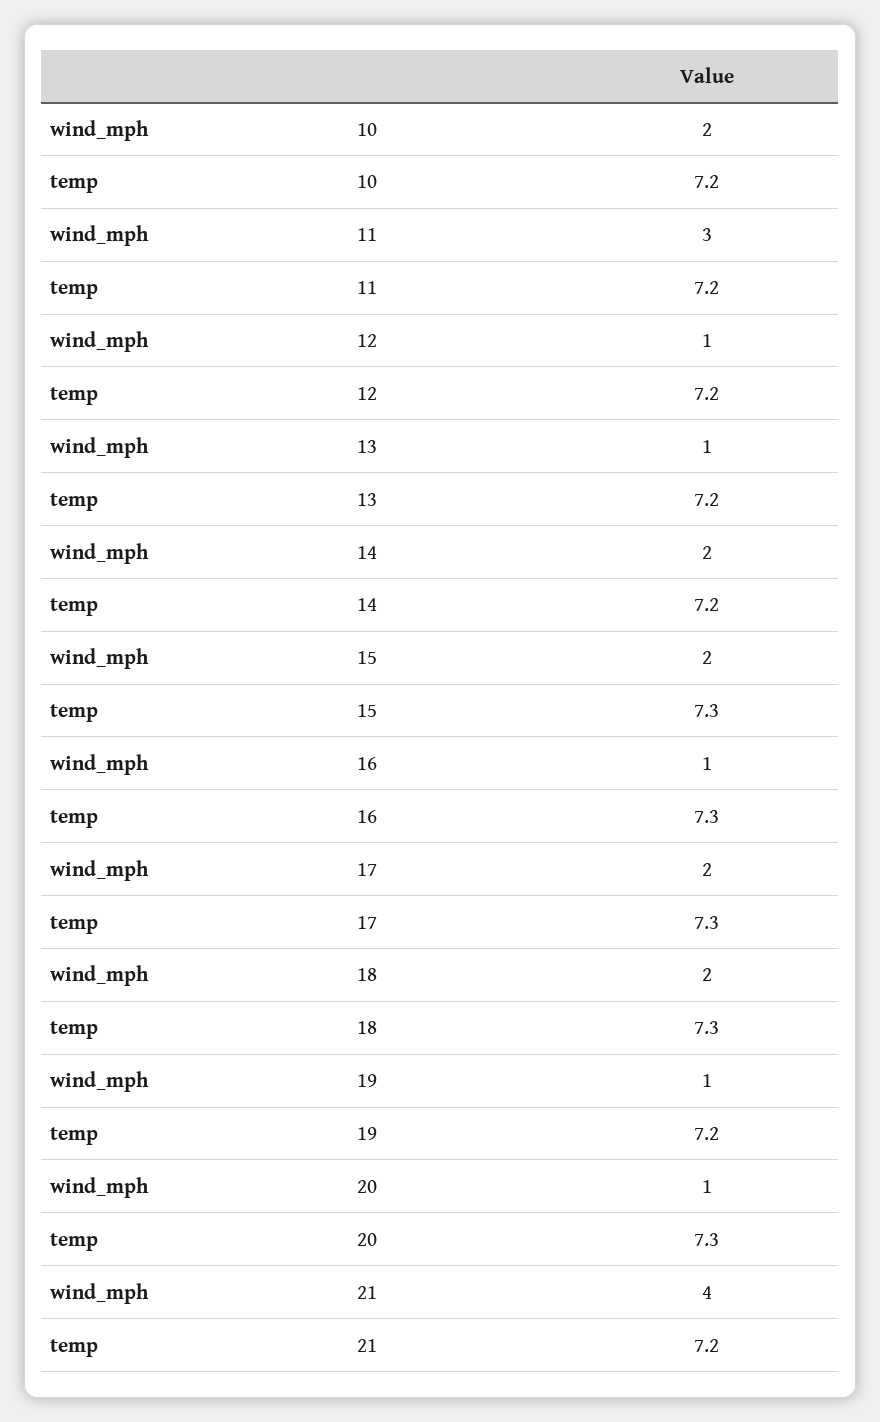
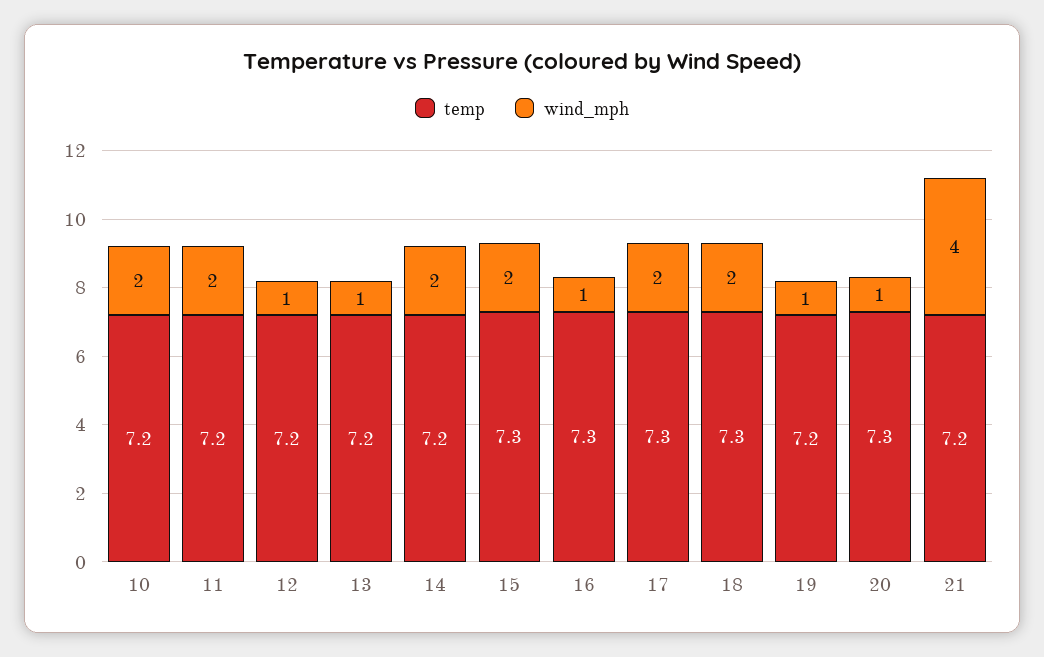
  {
    "wind_mph": {
      "10": 2,
-     "11": 3,
+     "11": 2,
      "12": 1,
      "13": 1,
      "14": 2,
      "15": 2,
      "16": 1,
      "17": 2,
      "18": 2,
      "19": 1,
      "20": 1,
      "21": 4
    },
    "temp": {
      "10": 7.2,
      "11": 7.2,
      "12": 7.2,
      "13": 7.2,
      "14": 7.2,
      "15": 7.3,
      "16": 7.3,
      "17": 7.3,
      "18": 7.3,
      "19": 7.2,
      "20": 7.3,
      "21": 7.2
    }
  }

